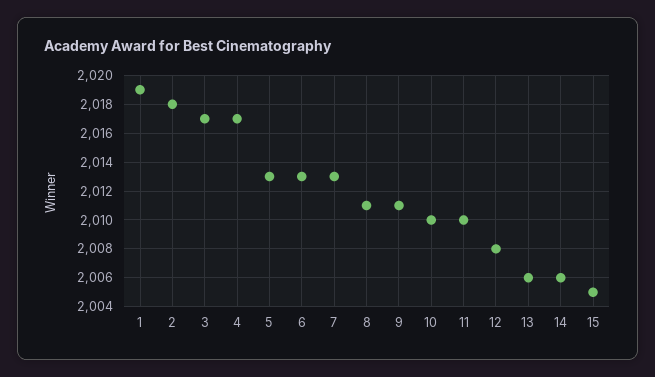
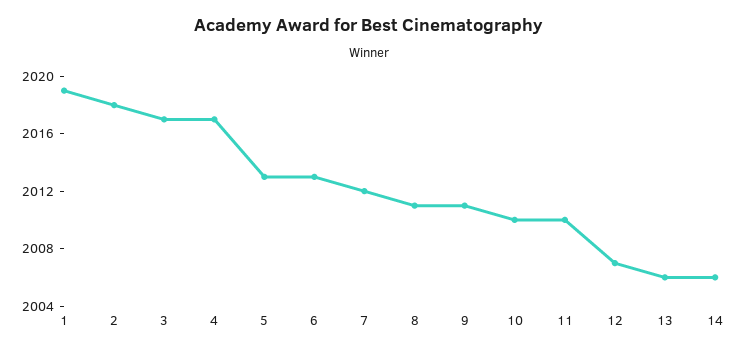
  {
    "1": 2019,
    "2": 2018,
    "3": 2017,
    "4": 2017,
    "5": 2013,
    "6": 2013,
-   "7": 2013,
+   "7": 2012,
    "8": 2011,
    "9": 2011,
    "10": 2010,
    "11": 2010,
-   "12": 2008,
+   "12": 2007,
    "13": 2006,
-   "14": 2006,
+   "14": 2006
-   "15": 2005
  }

